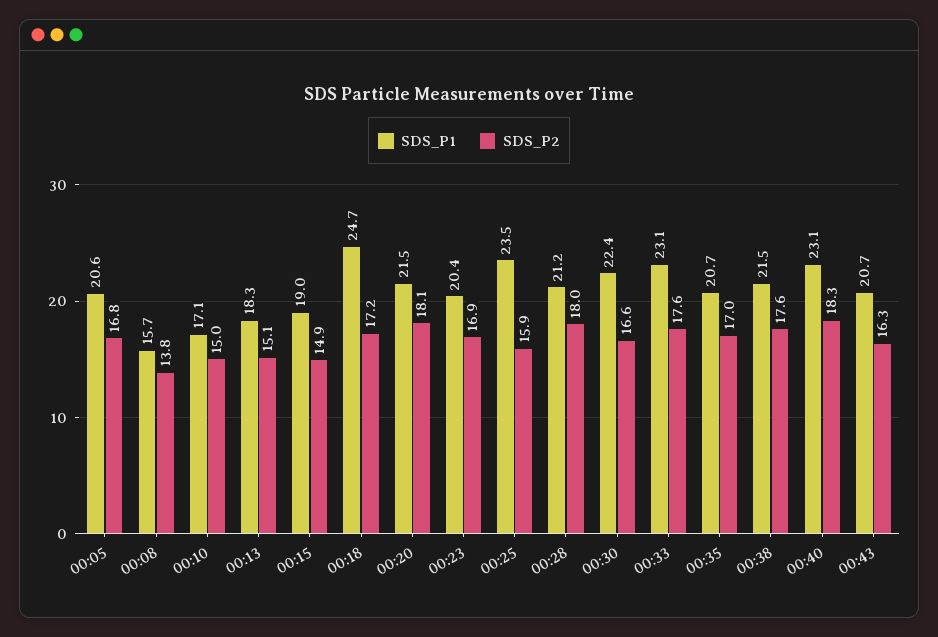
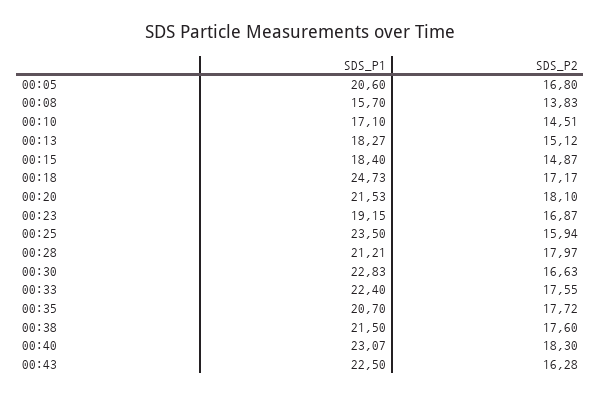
  {
    "SDS_P1": {
      "00:05": 20.6,
      "00:08": 15.7,
      "00:10": 17.1,
      "00:13": 18.27,
-     "00:15": 19,
+     "00:15": 18.4,
      "00:18": 24.73,
      "00:20": 21.53,
-     "00:23": 20.4,
+     "00:23": 19.15,
      "00:25": 23.5,
      "00:28": 21.21,
-     "00:30": 22.4,
+     "00:30": 22.83,
-     "00:33": 23.1,
+     "00:33": 22.4,
      "00:35": 20.7,
      "00:38": 21.5,
      "00:40": 23.07,
-     "00:43": 20.7
+     "00:43": 22.5
    },
    "SDS_P2": {
      "00:05": 16.8,
      "00:08": 13.83,
-     "00:10": 15,
+     "00:10": 14.51,
      "00:13": 15.12,
      "00:15": 14.87,
      "00:18": 17.17,
      "00:20": 18.1,
      "00:23": 16.87,
      "00:25": 15.94,
      "00:28": 17.97,
      "00:30": 16.63,
      "00:33": 17.55,
-     "00:35": 17,
+     "00:35": 17.72,
      "00:38": 17.6,
      "00:40": 18.3,
      "00:43": 16.28
    }
  }

